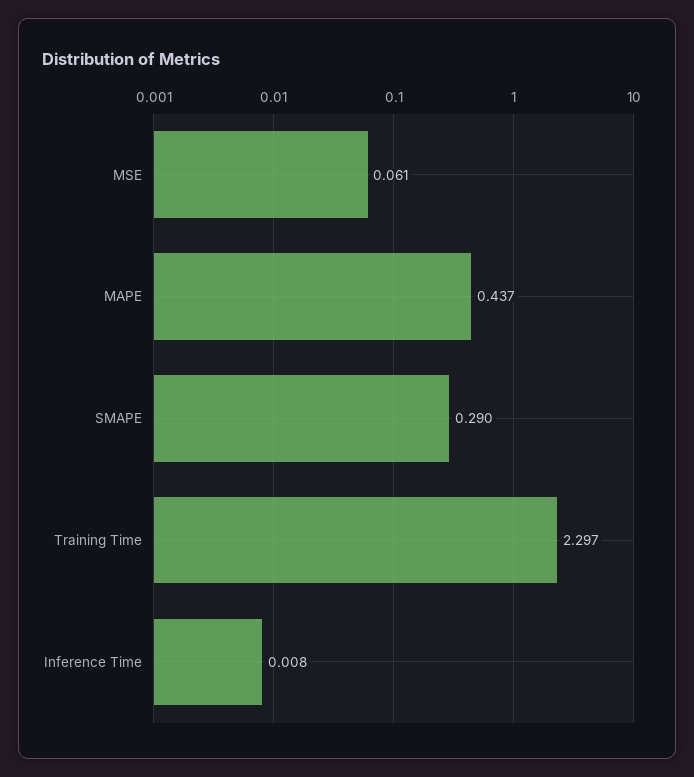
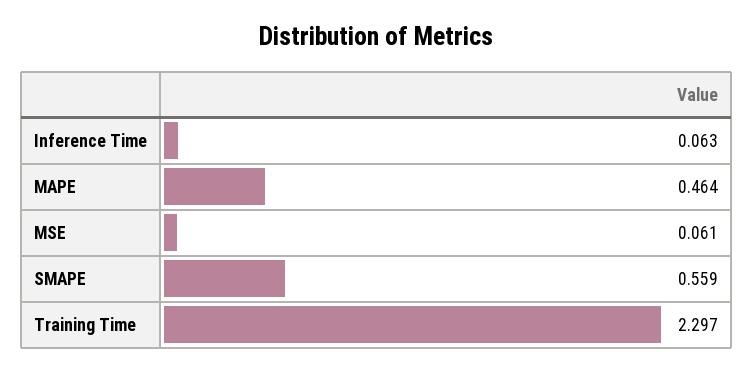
  {
    "MSE": 0.061,
-   "MAPE": 0.437,
+   "MAPE": 0.464,
-   "SMAPE": 0.29,
+   "SMAPE": 0.559,
    "Training Time": 2.297,
-   "Inference Time": 0.008
+   "Inference Time": 0.063
  }

